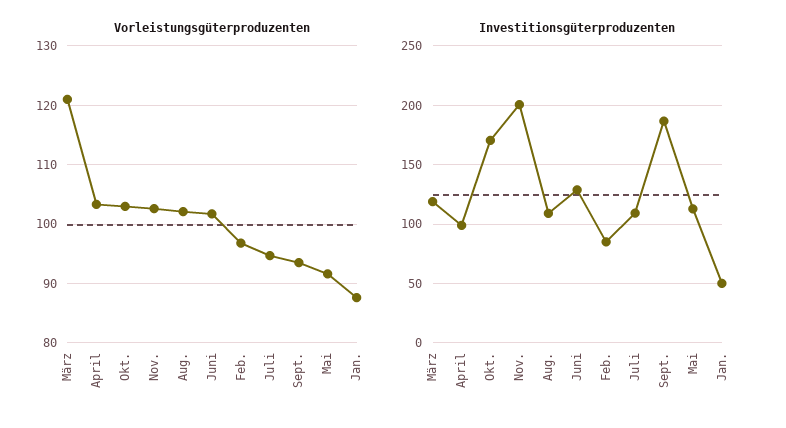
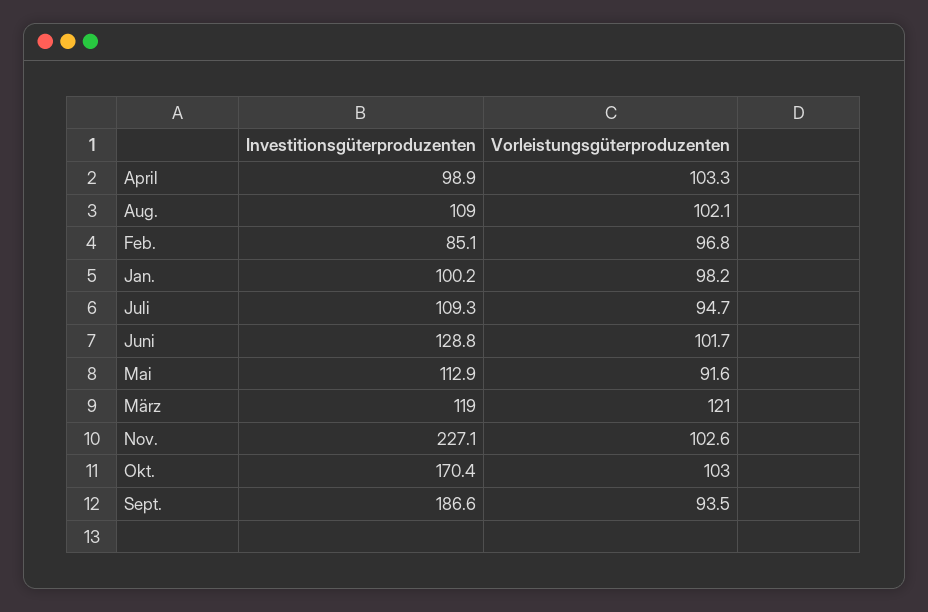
  {
    "Vorleistungsgüterproduzenten": {
      "März": 121,
      "April": 103.3,
      "Okt.": 103,
      "Nov.": 102.6,
      "Aug.": 102.1,
      "Juni": 101.7,
      "Feb.": 96.8,
      "Juli": 94.7,
      "Sept.": 93.5,
      "Mai": 91.6,
-     "Jan.": 88
+     "Jan.": 98.2
    },
    "Investitionsgüterproduzenten": {
      "März": 119,
      "April": 98.9,
      "Okt.": 170.4,
-     "Nov.": 200,
+     "Nov.": 227.1,
      "Aug.": 109,
      "Juni": 128.8,
      "Feb.": 85.1,
      "Juli": 109.3,
      "Sept.": 186.6,
      "Mai": 112.9,
-     "Jan.": 50
+     "Jan.": 100.2
    }
  }

